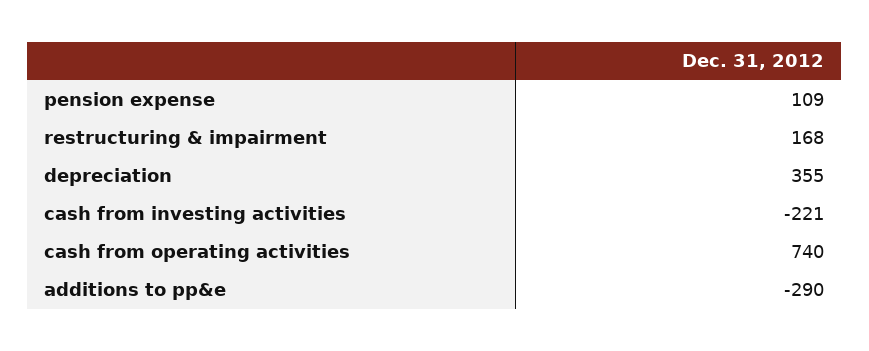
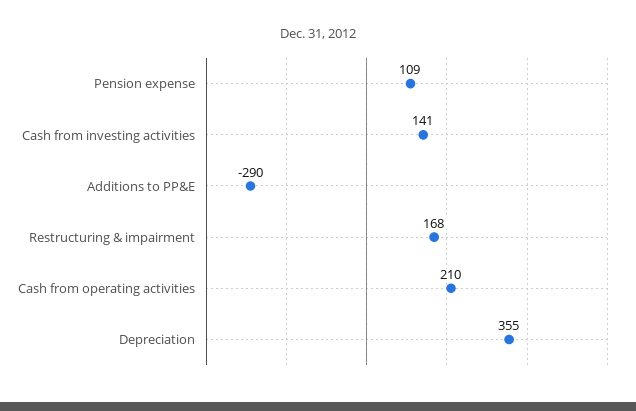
  {
    "pension expense": 109,
    "restructuring & impairment": 168,
    "depreciation": 355,
-   "cash from investing activities": -221,
+   "cash from investing activities": 141,
-   "cash from operating activities": 740,
+   "cash from operating activities": 210,
    "additions to pp&e": -290
  }

